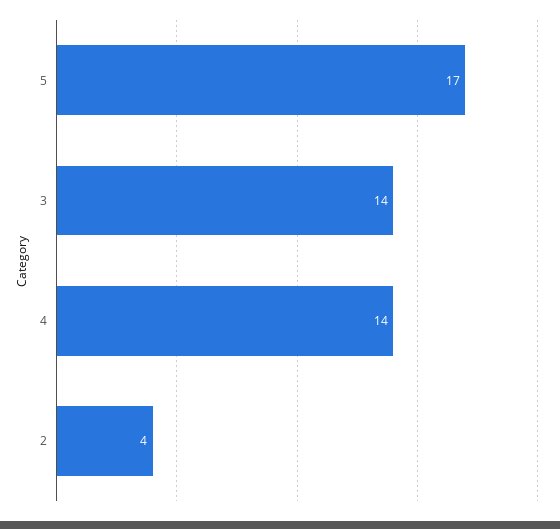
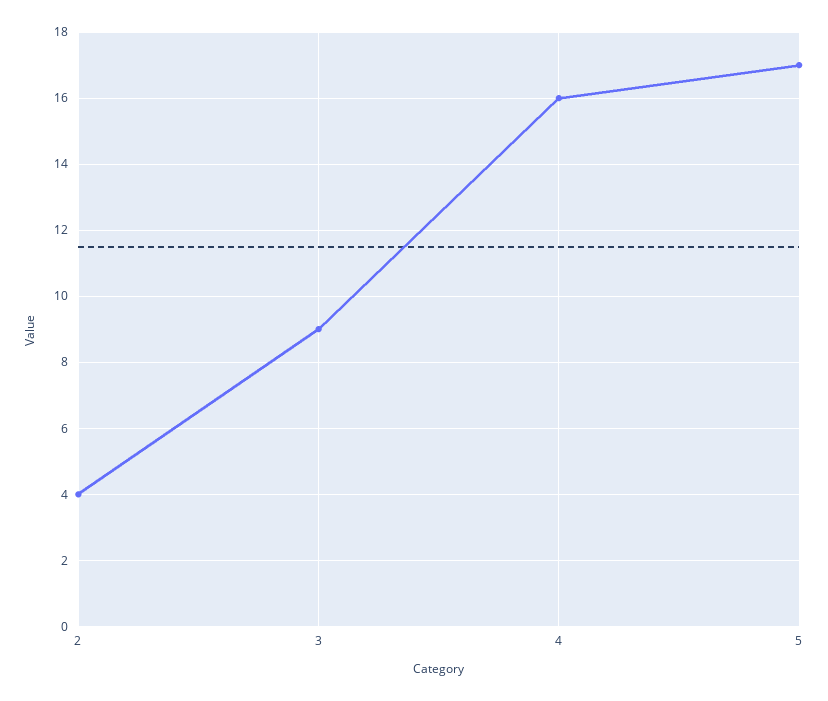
  {
    "5": 17,
-   "3": 14,
+   "3": 9,
-   "4": 14,
+   "4": 16,
    "2": 4
  }

